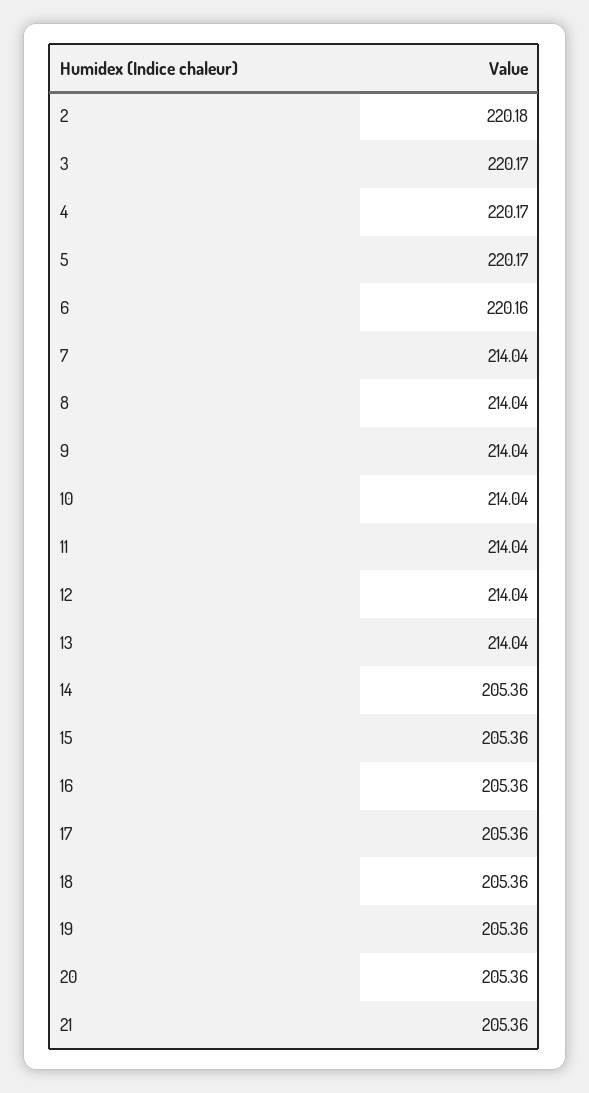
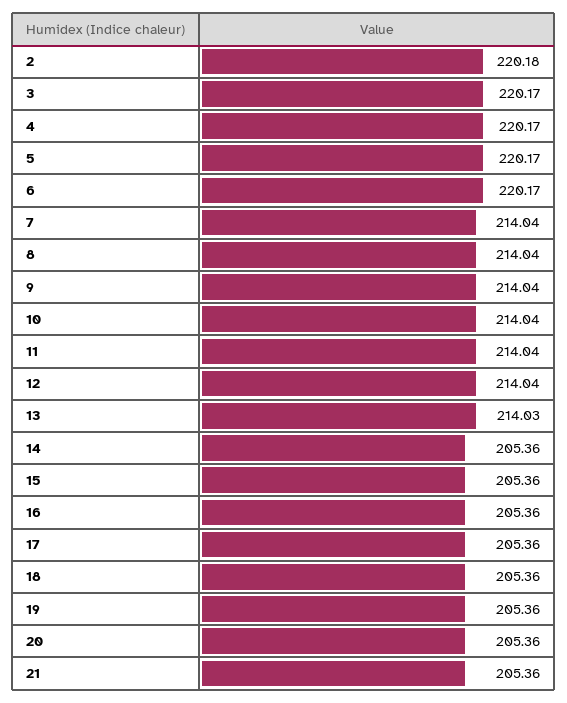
  {
    "2": 220.18,
    "3": 220.17,
    "4": 220.17,
    "5": 220.17,
-   "6": 220.16,
+   "6": 220.17,
    "7": 214.04,
    "8": 214.04,
    "9": 214.04,
    "10": 214.04,
    "11": 214.04,
    "12": 214.04,
-   "13": 214.04,
+   "13": 214.03,
    "14": 205.36,
    "15": 205.36,
    "16": 205.36,
    "17": 205.36,
    "18": 205.36,
    "19": 205.36,
    "20": 205.36,
    "21": 205.36
  }

